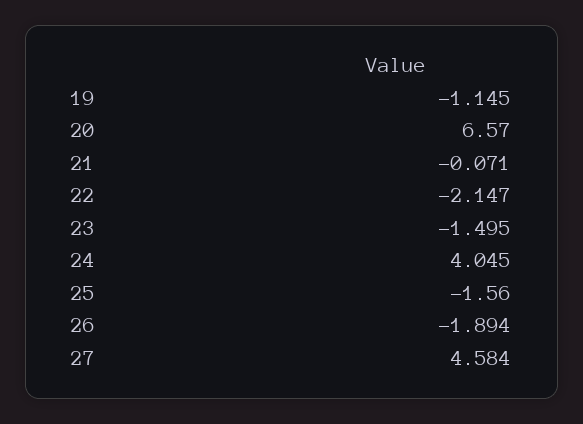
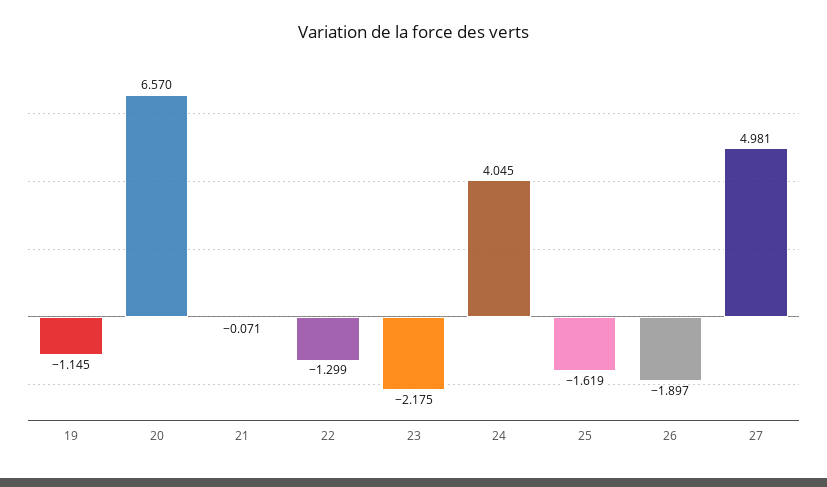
  {
    "19": -1.145,
    "20": 6.57,
    "21": -0.071,
-   "22": -2.147,
+   "22": -1.299,
-   "23": -1.495,
+   "23": -2.175,
    "24": 4.045,
-   "25": -1.56,
+   "25": -1.619,
-   "26": -1.894,
+   "26": -1.897,
-   "27": 4.584
+   "27": 4.981
  }

